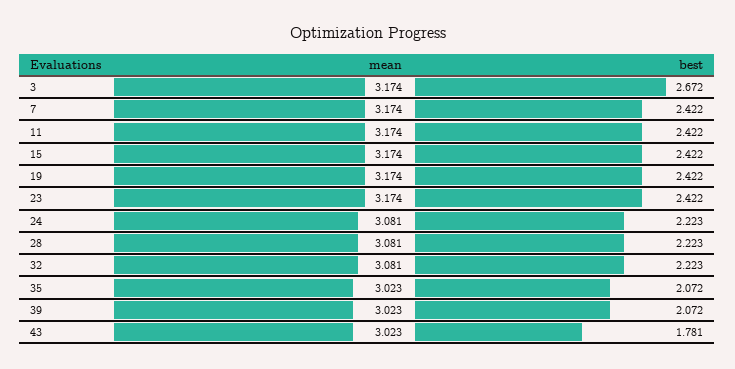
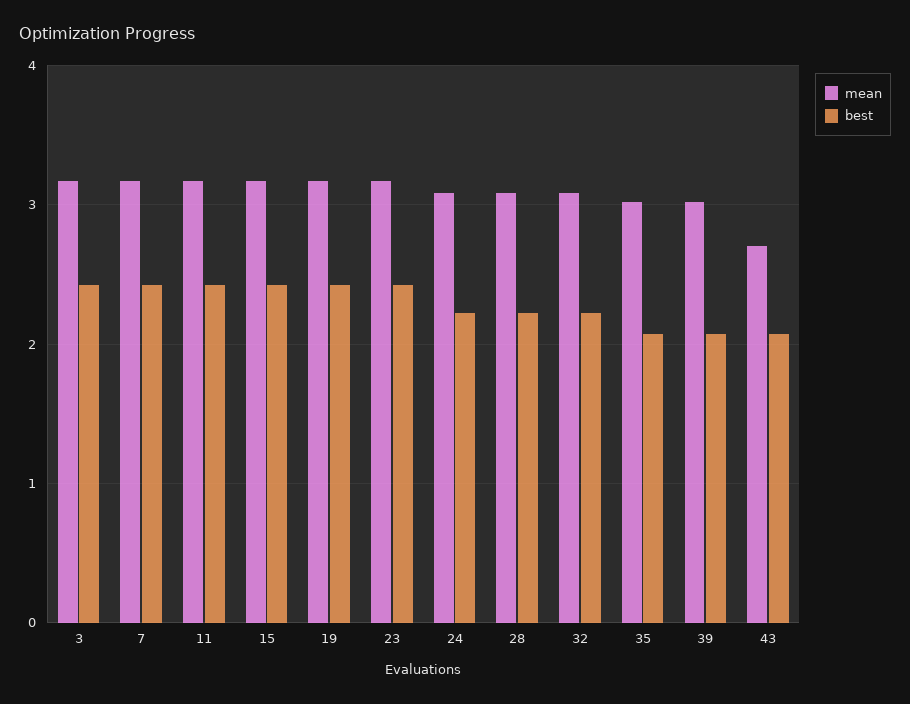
  {
    "mean": {
      "3": 3.174,
      "7": 3.174,
      "11": 3.174,
      "15": 3.174,
      "19": 3.174,
      "23": 3.174,
      "24": 3.081,
      "28": 3.081,
      "32": 3.081,
      "35": 3.023,
      "39": 3.023,
-     "43": 3.023
+     "43": 2.7
    },
    "best": {
-     "3": 2.672,
+     "3": 2.4,
      "7": 2.422,
      "11": 2.422,
      "15": 2.422,
      "19": 2.422,
      "23": 2.422,
      "24": 2.223,
      "28": 2.223,
      "32": 2.223,
      "35": 2.072,
      "39": 2.072,
-     "43": 1.781
+     "43": 2.1
    }
  }

